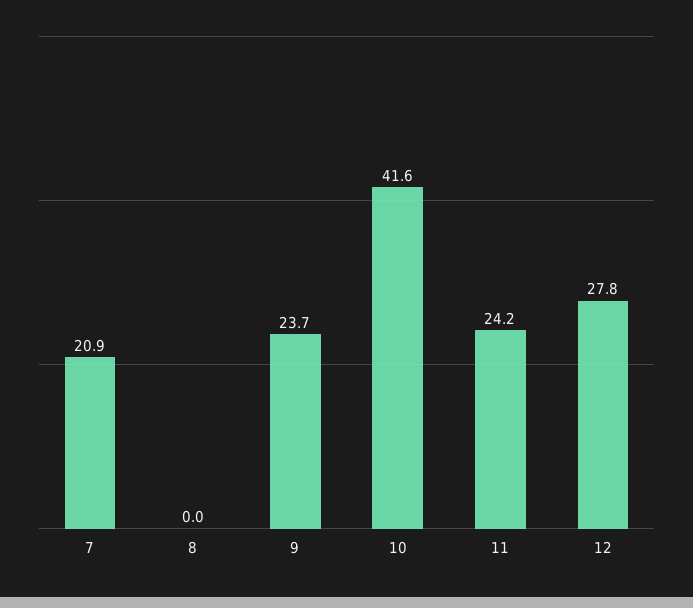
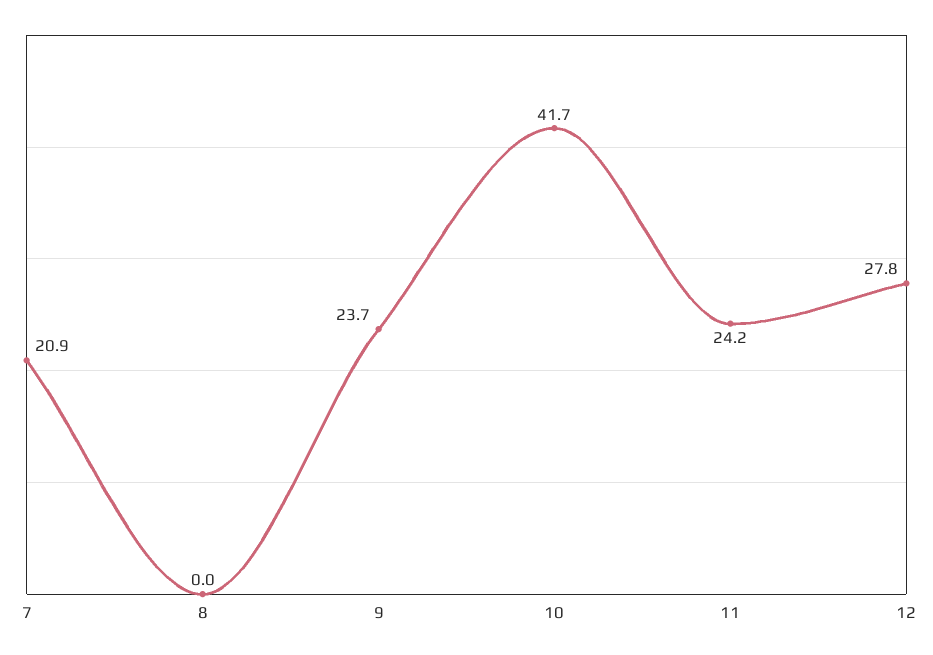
  {
    "7": 20.9,
    "8": 0,
    "9": 23.7,
-   "10": 41.6,
+   "10": 41.7,
    "11": 24.2,
    "12": 27.8
  }

